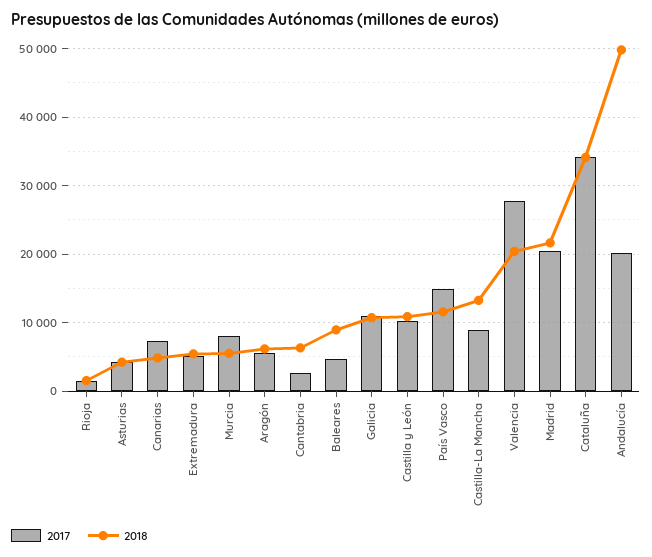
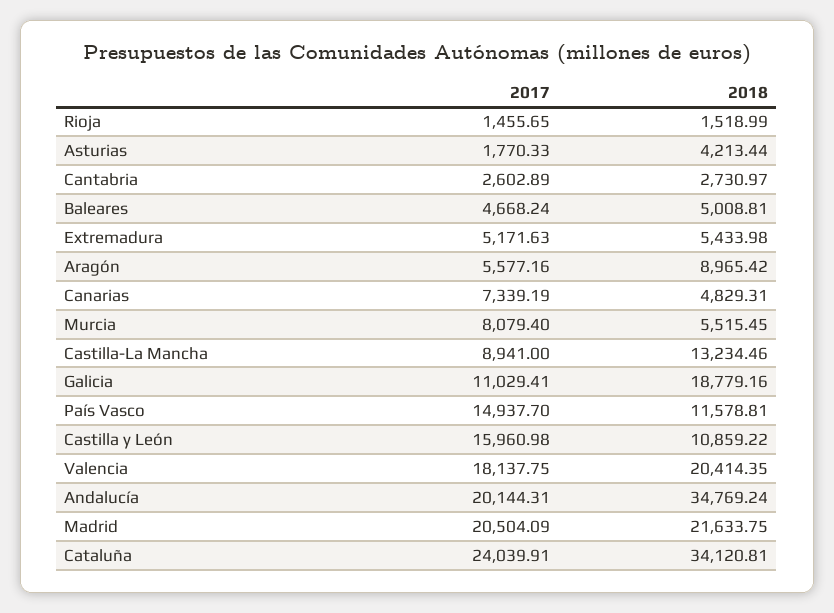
  {
    "2017": {
      "Rioja": 1455.65,
-     "Asturias": 4000,
+     "Asturias": 1770.33,
      "Canarias": 7339.19,
      "Extremadura": 5171.63,
      "Murcia": 8079.4,
      "Aragón": 5577.16,
      "Cantabria": 2602.89,
      "Baleares": 4668.24,
      "Galicia": 11029.41,
-     "Castilla y León": 10000,
+     "Castilla y León": 15960.98,
      "País Vasco": 14937.7,
      "Castilla-La Mancha": 8941,
-     "Valencia": 28000,
+     "Valencia": 18137.75,
      "Madrid": 20504.09,
-     "Cataluña": 34000,
+     "Cataluña": 24039.91,
      "Andalucía": 20144.31
    },
    "2018": {
      "Rioja": 1518.99,
      "Asturias": 4213.44,
      "Canarias": 4829.31,
      "Extremadura": 5433.98,
      "Murcia": 5515.45,
-     "Aragón": 6000,
+     "Aragón": 8965.42,
-     "Cantabria": 6000,
+     "Cantabria": 2730.97,
-     "Baleares": 9000,
+     "Baleares": 5008.81,
-     "Galicia": 11000,
+     "Galicia": 18779.16,
      "Castilla y León": 10859.22,
      "País Vasco": 11578.81,
      "Castilla-La Mancha": 13234.46,
      "Valencia": 20414.35,
      "Madrid": 21633.75,
      "Cataluña": 34120.81,
-     "Andalucía": 50000
+     "Andalucía": 34769.24
    }
  }

